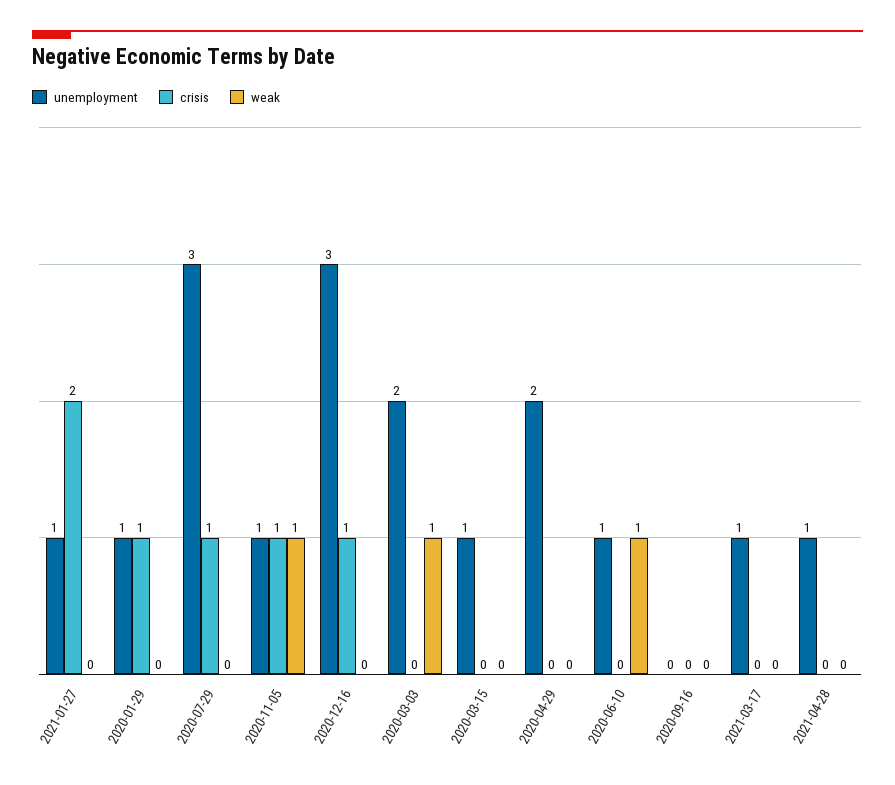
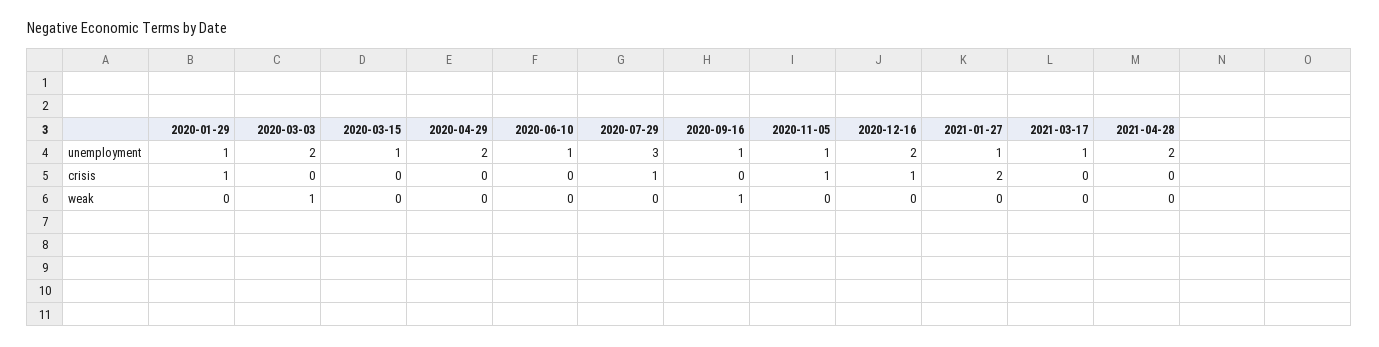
  {
    "unemployment": {
      "2021-01-27": 1,
      "2020-01-29": 1,
      "2020-07-29": 3,
      "2020-11-05": 1,
-     "2020-12-16": 3,
+     "2020-12-16": 2,
      "2020-03-03": 2,
      "2020-03-15": 1,
      "2020-04-29": 2,
      "2020-06-10": 1,
-     "2020-09-16": 0,
+     "2020-09-16": 1,
      "2021-03-17": 1,
-     "2021-04-28": 1
+     "2021-04-28": 2
    },
    "crisis": {
      "2021-01-27": 2,
      "2020-01-29": 1,
      "2020-07-29": 1,
      "2020-11-05": 1,
      "2020-12-16": 1,
      "2020-03-03": 0,
      "2020-03-15": 0,
      "2020-04-29": 0,
      "2020-06-10": 0,
      "2020-09-16": 0,
      "2021-03-17": 0,
      "2021-04-28": 0
    },
    "weak": {
      "2021-01-27": 0,
      "2020-01-29": 0,
      "2020-07-29": 0,
-     "2020-11-05": 1,
+     "2020-11-05": 0,
      "2020-12-16": 0,
      "2020-03-03": 1,
      "2020-03-15": 0,
      "2020-04-29": 0,
-     "2020-06-10": 1,
+     "2020-06-10": 0,
-     "2020-09-16": 0,
+     "2020-09-16": 1,
      "2021-03-17": 0,
      "2021-04-28": 0
    }
  }

